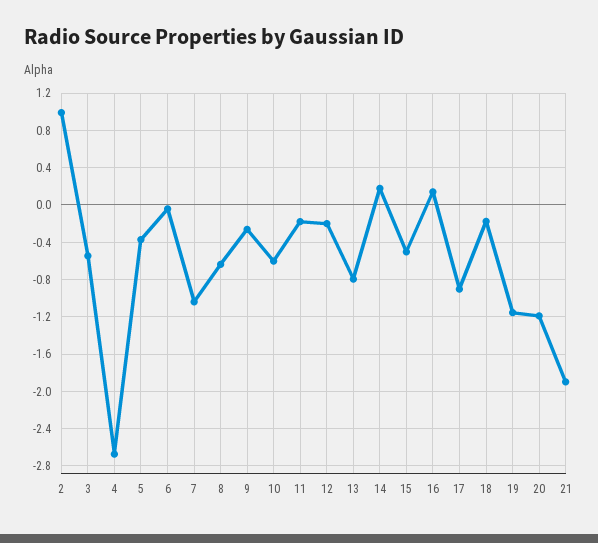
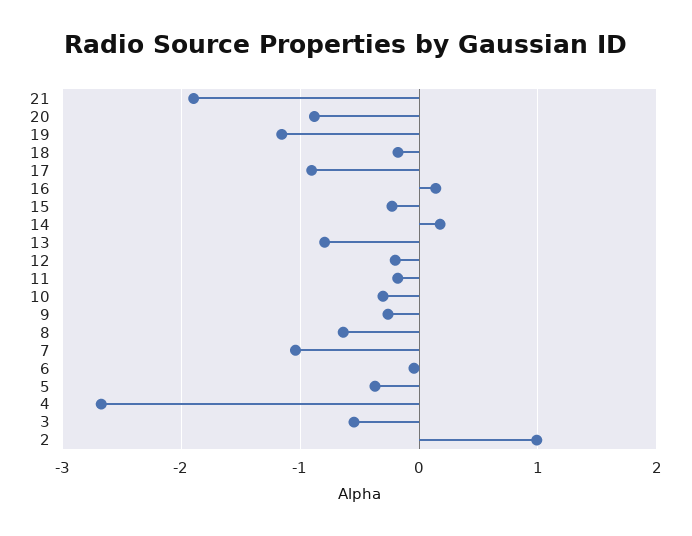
  {
    "2": 1,
    "3": -0.5,
    "4": -2.7,
    "5": -0.4,
    "6": 0,
    "7": -1,
    "8": -0.6,
    "9": -0.3,
-   "10": -0.6,
+   "10": -0.3,
    "11": -0.2,
    "12": -0.2,
    "13": -0.8,
    "14": 0.2,
-   "15": -0.5,
+   "15": -0.2,
    "16": 0.1,
    "17": -0.9,
    "18": -0.2,
    "19": -1.2,
-   "20": -1.2,
+   "20": -0.9,
    "21": -1.9
  }

